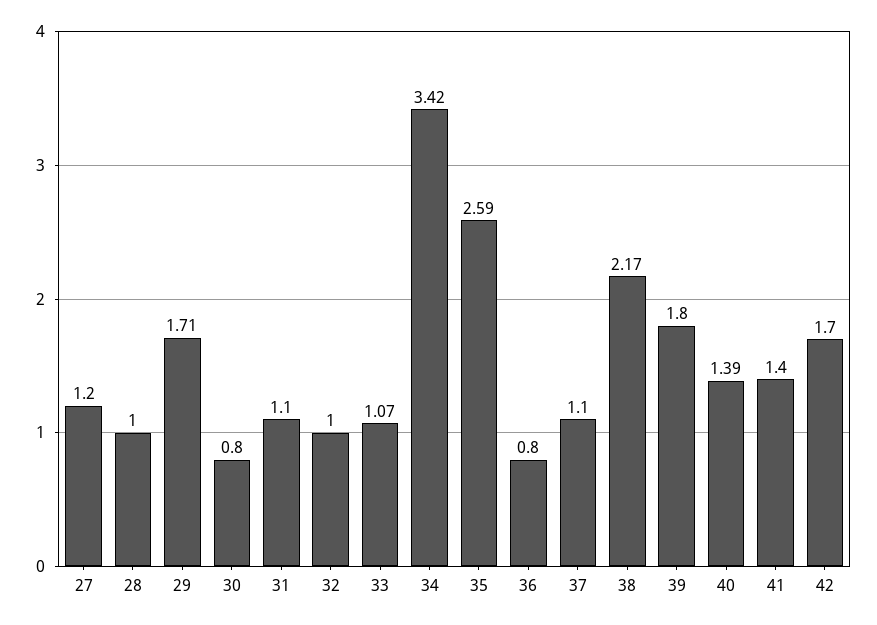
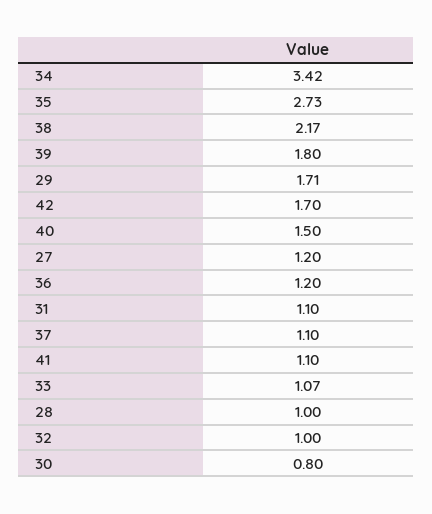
  {
    "27": 1.2,
    "28": 1,
    "29": 1.71,
    "30": 0.8,
    "31": 1.1,
    "32": 1,
    "33": 1.07,
    "34": 3.42,
-   "35": 2.59,
+   "35": 2.73,
-   "36": 0.8,
+   "36": 1.2,
    "37": 1.1,
    "38": 2.17,
    "39": 1.8,
-   "40": 1.39,
+   "40": 1.5,
-   "41": 1.4,
+   "41": 1.1,
    "42": 1.7
  }

